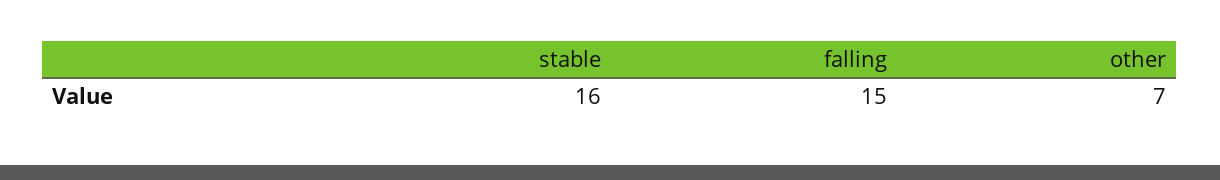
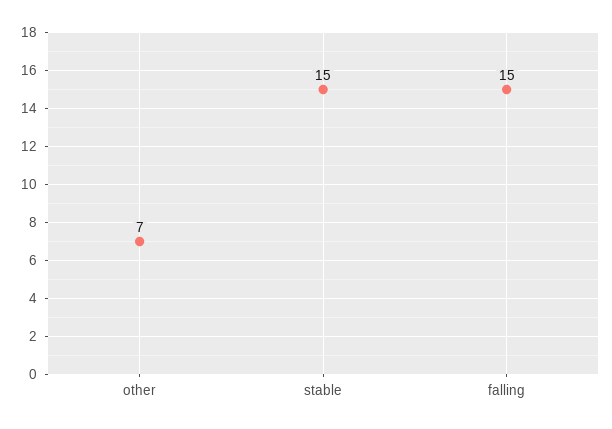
  {
-   "stable": 16,
+   "stable": 15,
    "falling": 15,
    "other": 7
  }

